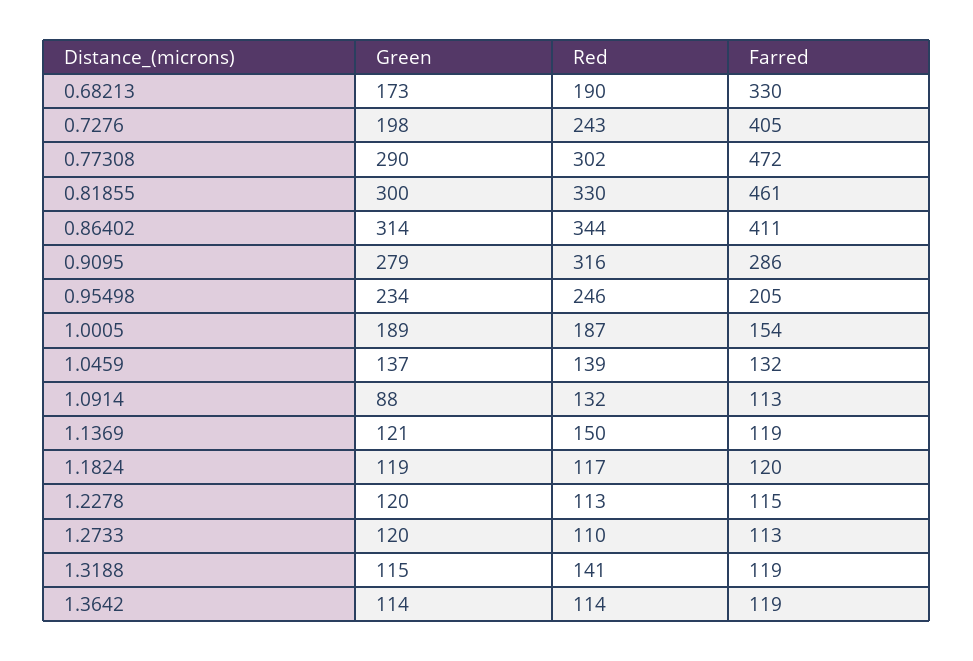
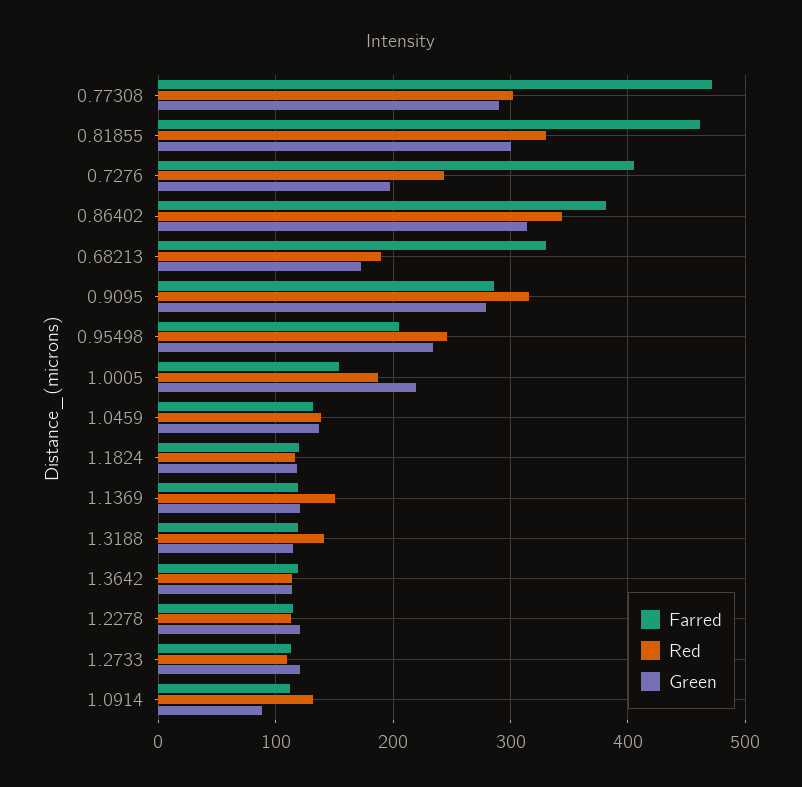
  {
    "Green": {
      "0.68213": 173,
      "0.7276": 198,
      "0.77308": 290,
      "0.81855": 300,
      "0.86402": 314,
      "0.9095": 279,
      "0.95498": 234,
-     "1.0005": 189,
+     "1.0005": 220,
      "1.0459": 137,
      "1.0914": 88,
      "1.1369": 121,
      "1.1824": 119,
      "1.2278": 120,
      "1.2733": 120,
      "1.3188": 115,
      "1.3642": 114
    },
    "Red": {
      "0.68213": 190,
      "0.7276": 243,
      "0.77308": 302,
      "0.81855": 330,
      "0.86402": 344,
      "0.9095": 316,
      "0.95498": 246,
      "1.0005": 187,
      "1.0459": 139,
      "1.0914": 132,
      "1.1369": 150,
      "1.1824": 117,
      "1.2278": 113,
      "1.2733": 110,
      "1.3188": 141,
      "1.3642": 114
    },
    "Farred": {
      "0.68213": 330,
      "0.7276": 405,
      "0.77308": 472,
      "0.81855": 461,
-     "0.86402": 411,
+     "0.86402": 380,
      "0.9095": 286,
      "0.95498": 205,
      "1.0005": 154,
      "1.0459": 132,
      "1.0914": 113,
      "1.1369": 119,
      "1.1824": 120,
      "1.2278": 115,
      "1.2733": 113,
      "1.3188": 119,
      "1.3642": 119
    }
  }

